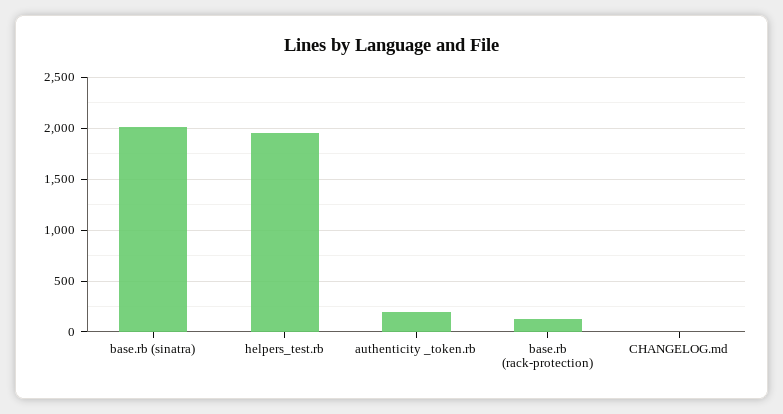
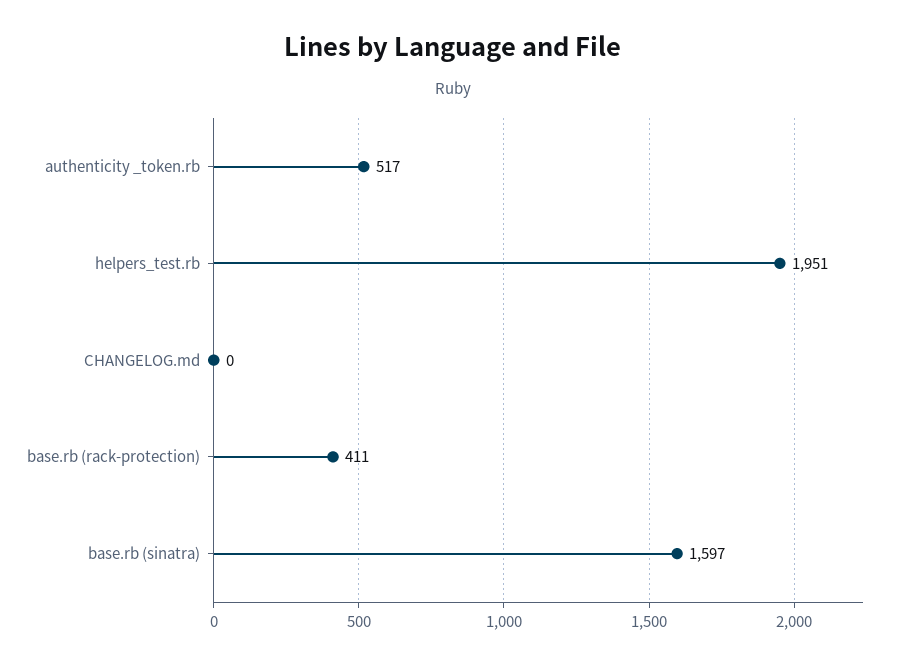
  {
-   "base.rb (sinatra)": 2000,
+   "base.rb (sinatra)": 1597,
    "helpers_test.rb": 1951,
-   "authenticity _token.rb": 200,
+   "authenticity _token.rb": 517,
-   "base.rb (rack-protection)": 100,
+   "base.rb (rack-protection)": 411,
    "CHANGELOG.md": 0
  }

